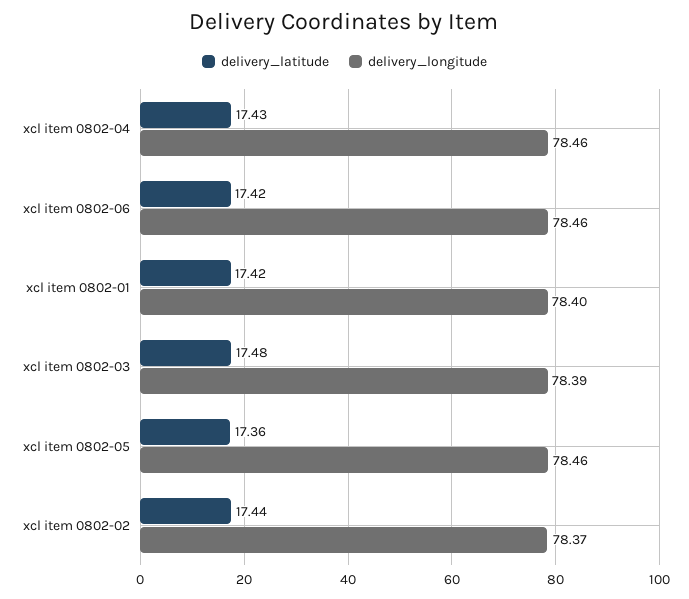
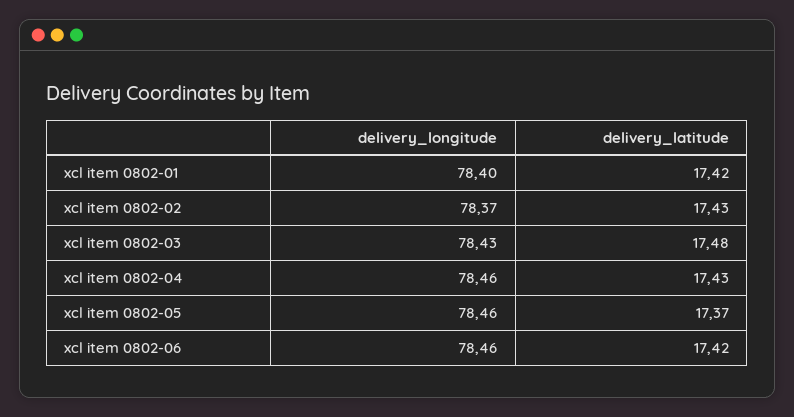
  {
    "delivery_latitude": {
      "xcl item 0802-04": 17.43,
      "xcl item 0802-06": 17.42,
      "xcl item 0802-01": 17.42,
      "xcl item 0802-03": 17.48,
-     "xcl item 0802-05": 17.36,
+     "xcl item 0802-05": 17.37,
-     "xcl item 0802-02": 17.44
+     "xcl item 0802-02": 17.43
    },
    "delivery_longitude": {
      "xcl item 0802-04": 78.46,
      "xcl item 0802-06": 78.46,
      "xcl item 0802-01": 78.4,
-     "xcl item 0802-03": 78.39,
+     "xcl item 0802-03": 78.43,
      "xcl item 0802-05": 78.46,
      "xcl item 0802-02": 78.37
    }
  }

